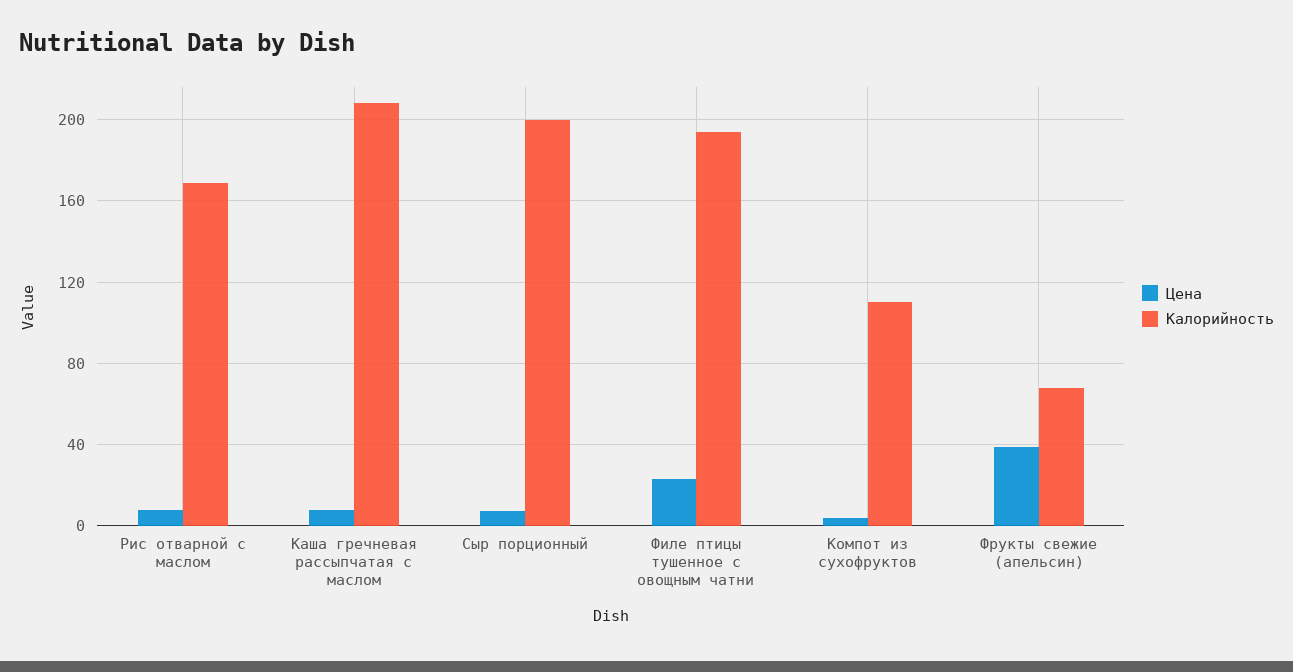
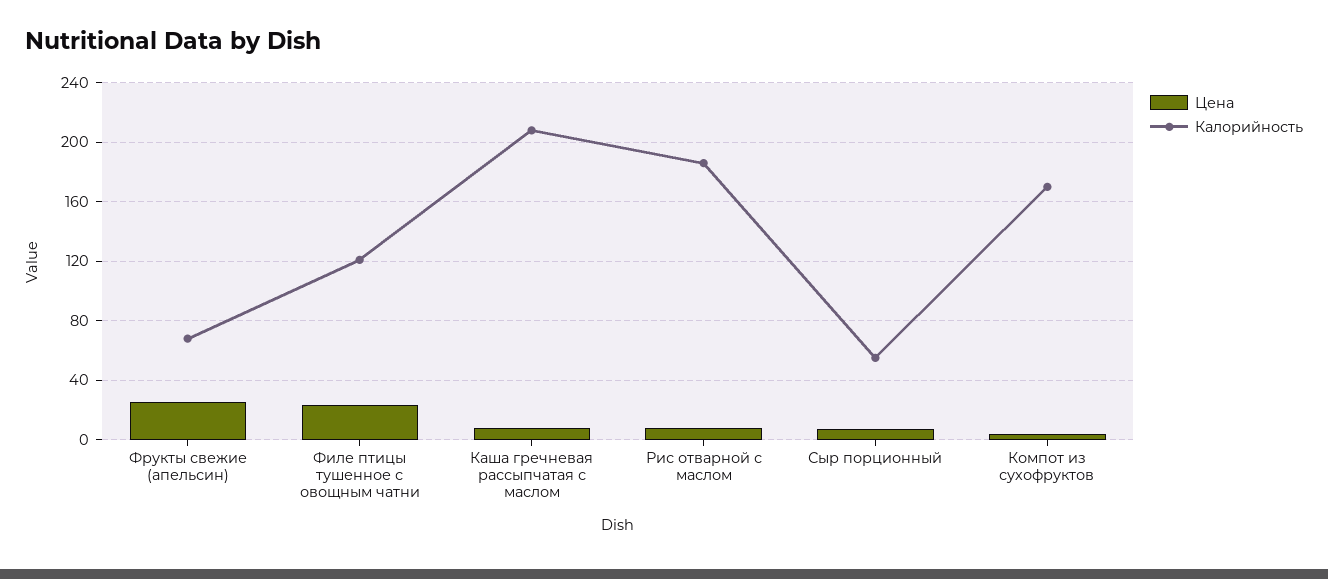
  {
    "Цена": {
      "Рис отварной с маслом": 10,
      "Каша гречневая рассыпчатая с маслом": 10,
      "Сыр порционный": 5,
      "Филе птицы тушенное с овощным чатни": 25,
      "Компот из сухофруктов": 5,
-     "Фрукты свежие (апельсин)": 40
+     "Фрукты свежие (апельсин)": 25
    },
    "Калорийность": {
-     "Рис отварной с маслом": 170,
+     "Рис отварной с маслом": 185,
      "Каша гречневая рассыпчатая с маслом": 210,
-     "Сыр порционный": 200,
+     "Сыр порционный": 55,
-     "Филе птицы тушенное с овощным чатни": 195,
+     "Филе птицы тушенное с овощным чатни": 120,
-     "Компот из сухофруктов": 110,
+     "Компот из сухофруктов": 170,
      "Фрукты свежие (апельсин)": 70
    }
  }

